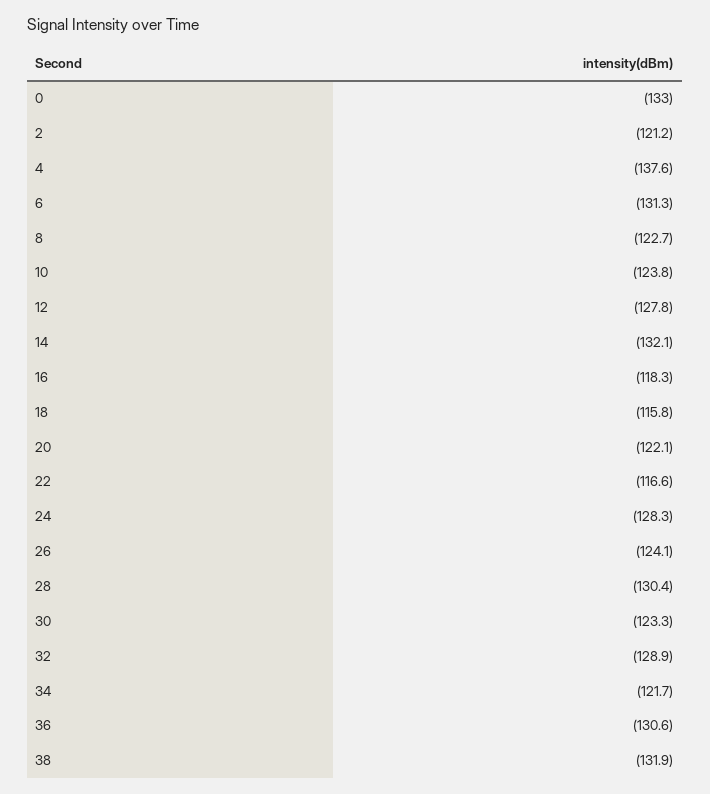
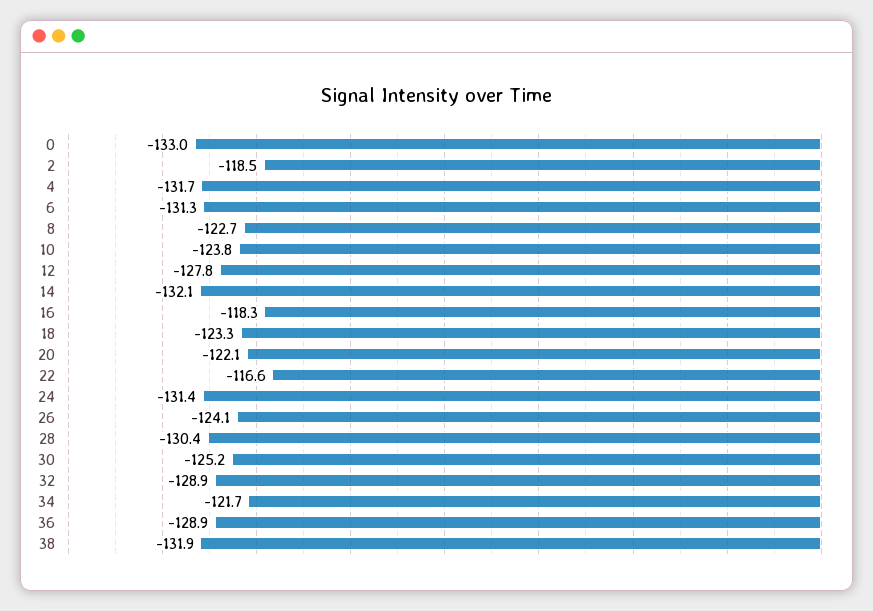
  {
    "0": -133,
-   "2": -121.2,
+   "2": -118.5,
-   "4": -137.6,
+   "4": -131.7,
    "6": -131.3,
    "8": -122.7,
    "10": -123.8,
    "12": -127.8,
    "14": -132.1,
    "16": -118.3,
-   "18": -115.8,
+   "18": -123.3,
    "20": -122.1,
    "22": -116.6,
-   "24": -128.3,
+   "24": -131.4,
    "26": -124.1,
    "28": -130.4,
-   "30": -123.3,
+   "30": -125.2,
    "32": -128.9,
    "34": -121.7,
-   "36": -130.6,
+   "36": -128.9,
    "38": -131.9
  }

